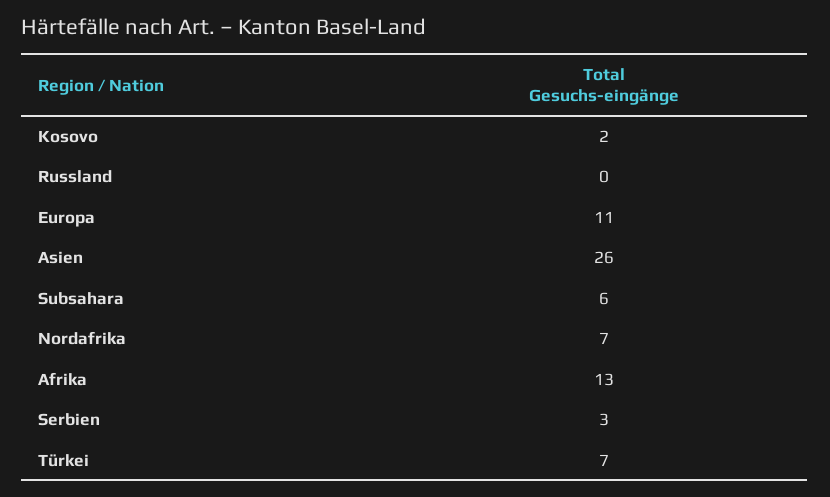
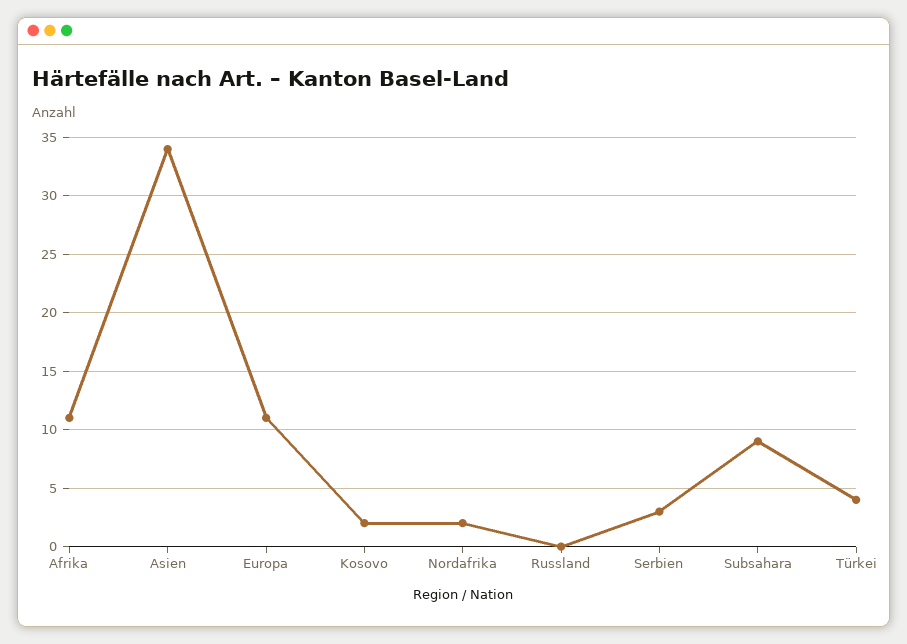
  {
    "Kosovo": 2,
    "Russland": 0,
    "Europa": 11,
-   "Asien": 26,
+   "Asien": 34,
-   "Subsahara": 6,
+   "Subsahara": 9,
-   "Nordafrika": 7,
+   "Nordafrika": 2,
-   "Afrika": 13,
+   "Afrika": 11,
    "Serbien": 3,
-   "Türkei": 7
+   "Türkei": 4
  }

